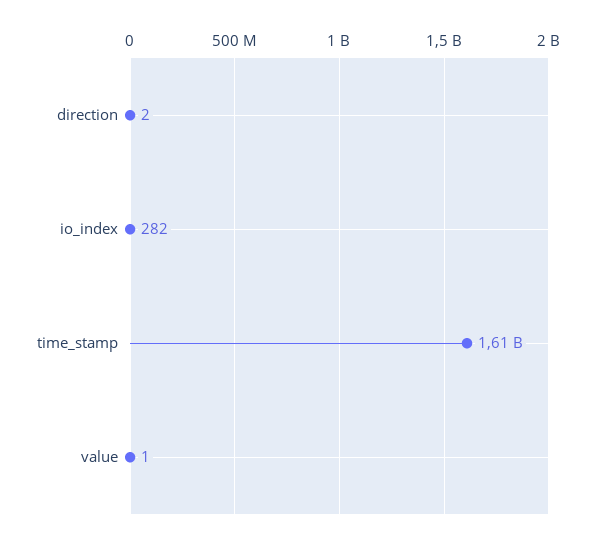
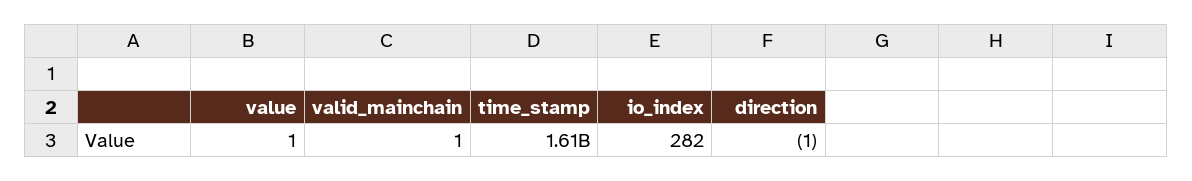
  {
-   "direction": 2,
+   "direction": -1,
    "io_index": 282,
    "time_stamp": 1610000000,
-   "value": 1
+   "value": 1,
+   "valid_mainchain": 1
  }

